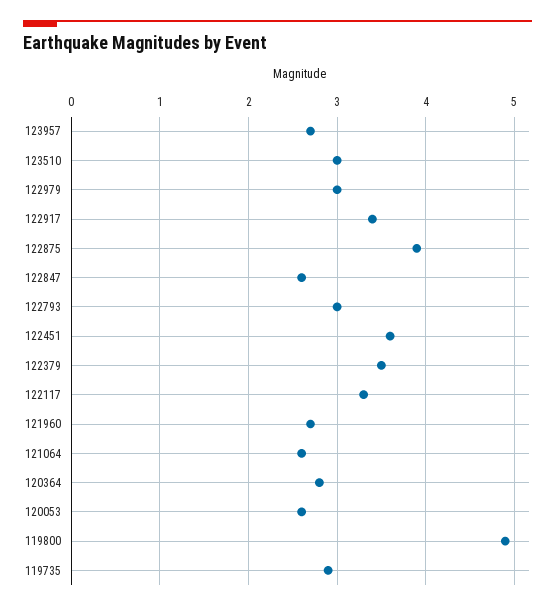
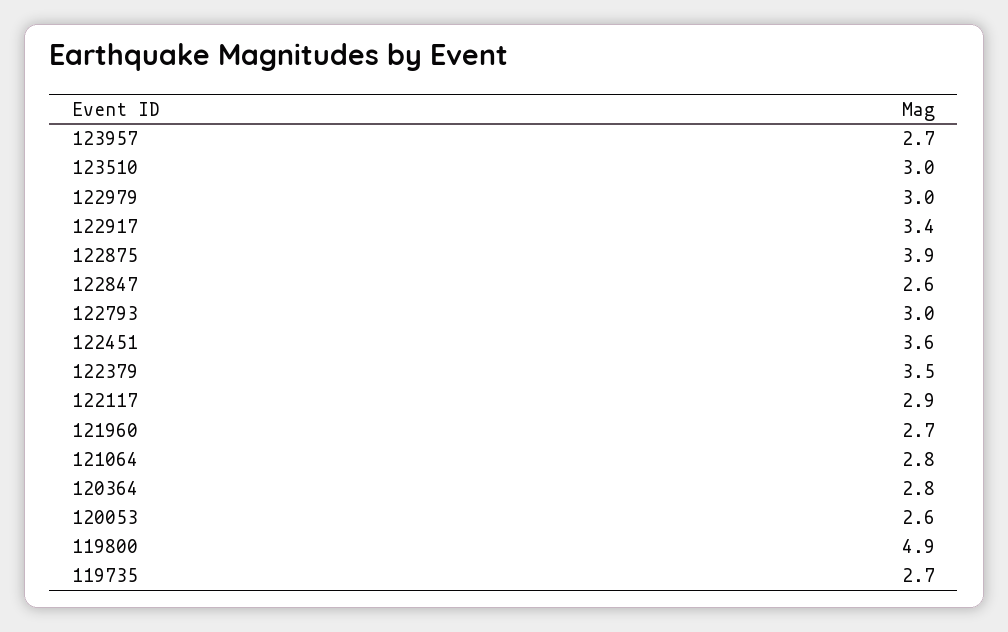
  {
    "123957": 2.7,
    "123510": 3,
    "122979": 3,
    "122917": 3.4,
    "122875": 3.9,
    "122847": 2.6,
    "122793": 3,
    "122451": 3.6,
    "122379": 3.5,
-   "122117": 3.3,
+   "122117": 2.9,
    "121960": 2.7,
-   "121064": 2.6,
+   "121064": 2.8,
    "120364": 2.8,
    "120053": 2.6,
    "119800": 4.9,
-   "119735": 2.9
+   "119735": 2.7
  }

